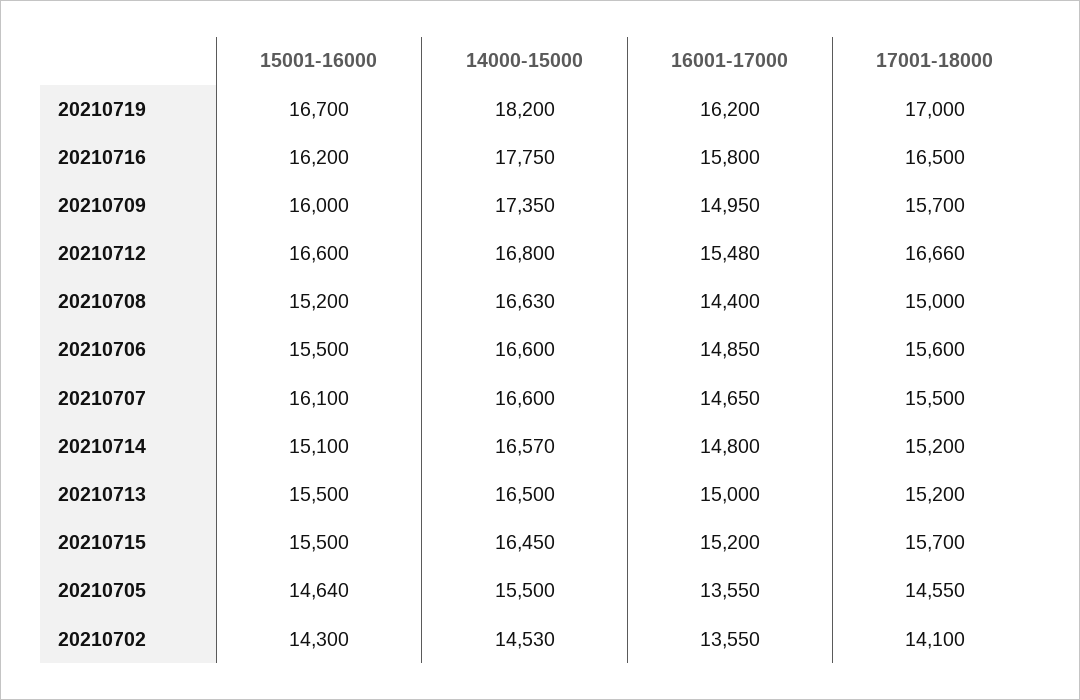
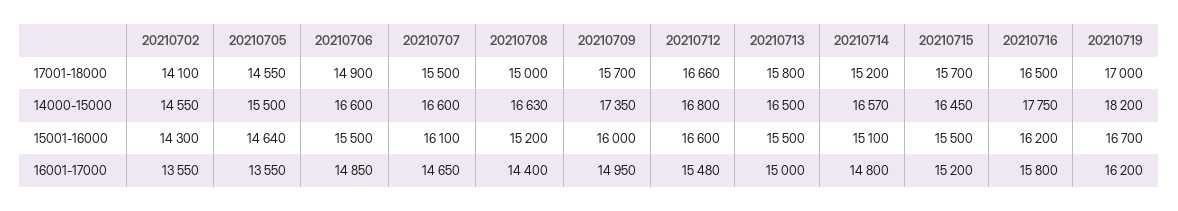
  {
    "15001-16000": {
      "20210719": 16700,
      "20210716": 16200,
      "20210709": 16000,
      "20210712": 16600,
      "20210708": 15200,
      "20210706": 15500,
      "20210707": 16100,
      "20210714": 15100,
      "20210713": 15500,
      "20210715": 15500,
      "20210705": 14640,
      "20210702": 14300
    },
    "14000-15000": {
      "20210719": 18200,
      "20210716": 17750,
      "20210709": 17350,
      "20210712": 16800,
      "20210708": 16630,
      "20210706": 16600,
      "20210707": 16600,
      "20210714": 16570,
      "20210713": 16500,
      "20210715": 16450,
      "20210705": 15500,
-     "20210702": 14530
+     "20210702": 14550
    },
    "16001-17000": {
      "20210719": 16200,
      "20210716": 15800,
      "20210709": 14950,
      "20210712": 15480,
      "20210708": 14400,
      "20210706": 14850,
      "20210707": 14650,
      "20210714": 14800,
      "20210713": 15000,
      "20210715": 15200,
      "20210705": 13550,
      "20210702": 13550
    },
    "17001-18000": {
      "20210719": 17000,
      "20210716": 16500,
      "20210709": 15700,
      "20210712": 16660,
      "20210708": 15000,
-     "20210706": 15600,
+     "20210706": 14900,
      "20210707": 15500,
      "20210714": 15200,
-     "20210713": 15200,
+     "20210713": 15800,
      "20210715": 15700,
      "20210705": 14550,
      "20210702": 14100
    }
  }

